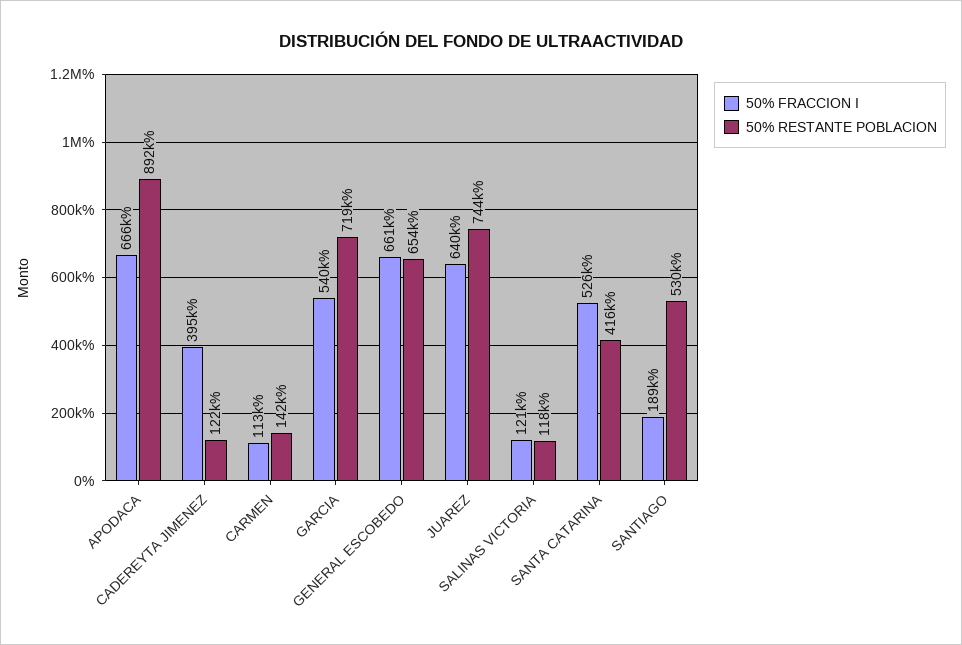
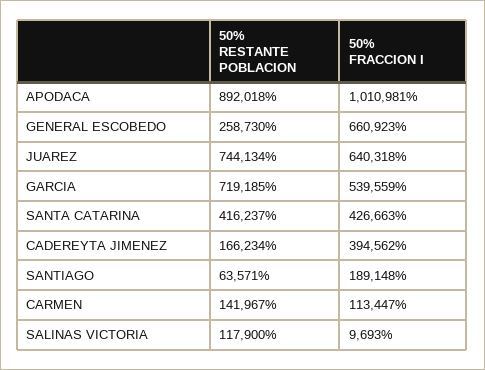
  {
    "50% FRACCION I": {
-     "APODACA": 666000,
+     "APODACA": 1010981,
      "CADEREYTA JIMENEZ": 394562,
      "CARMEN": 113447,
      "GARCIA": 539559,
      "GENERAL ESCOBEDO": 660923,
      "JUAREZ": 640318,
-     "SALINAS VICTORIA": 121000,
+     "SALINAS VICTORIA": 9693,
-     "SANTA CATARINA": 526000,
+     "SANTA CATARINA": 426663,
      "SANTIAGO": 189148
    },
    "50% RESTANTE POBLACION": {
      "APODACA": 892018,
-     "CADEREYTA JIMENEZ": 122000,
+     "CADEREYTA JIMENEZ": 166234,
      "CARMEN": 141967,
      "GARCIA": 719185,
-     "GENERAL ESCOBEDO": 654000,
+     "GENERAL ESCOBEDO": 258730,
      "JUAREZ": 744134,
      "SALINAS VICTORIA": 117900,
      "SANTA CATARINA": 416237,
-     "SANTIAGO": 530000
+     "SANTIAGO": 63571
    }
  }

